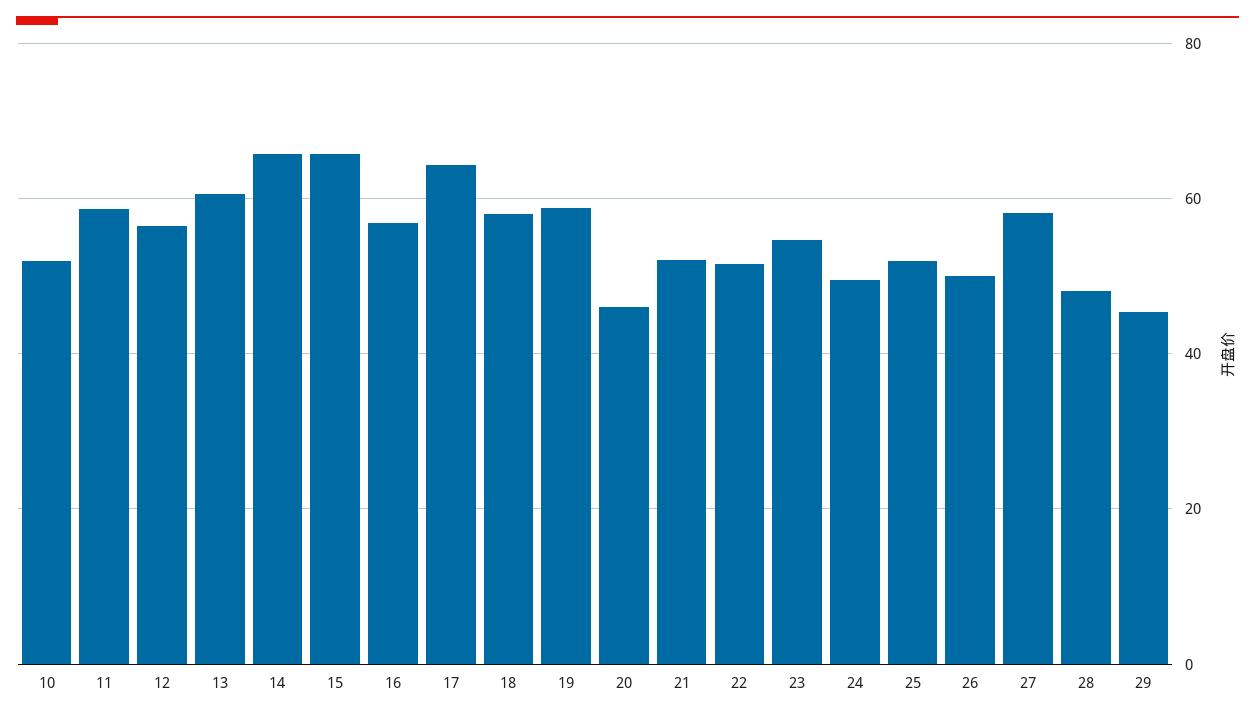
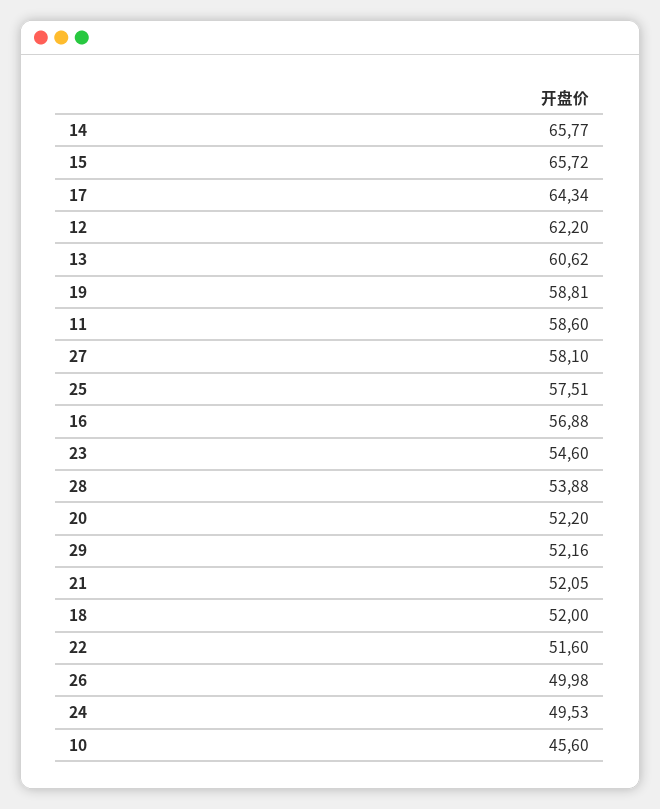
  {
-   "10": 52,
+   "10": 45.6,
    "11": 58.6,
-   "12": 56,
+   "12": 62.2,
    "13": 60.62,
    "14": 65.77,
    "15": 65.72,
    "16": 56.88,
    "17": 64.34,
-   "18": 58,
+   "18": 52,
    "19": 58.81,
-   "20": 46,
+   "20": 52.2,
    "21": 52.05,
    "22": 51.6,
    "23": 54.6,
    "24": 49.53,
-   "25": 52,
+   "25": 57.51,
    "26": 49.98,
    "27": 58.1,
-   "28": 48,
+   "28": 53.88,
-   "29": 46
+   "29": 52.16
  }

